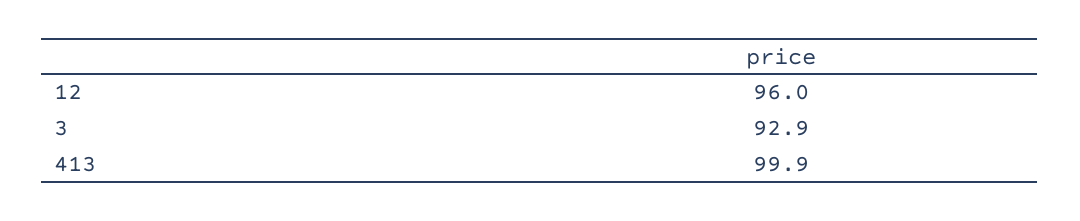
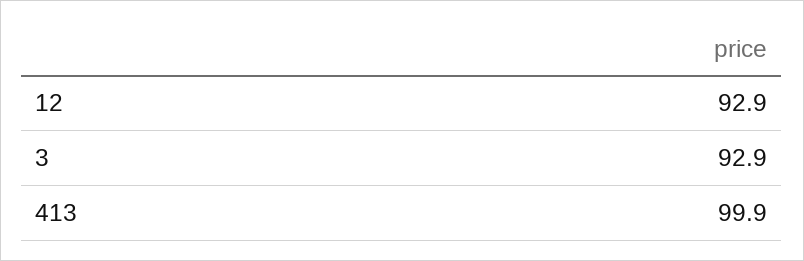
  {
-   "12": 96,
+   "12": 92.9,
    "3": 92.9,
    "413": 99.9
  }

